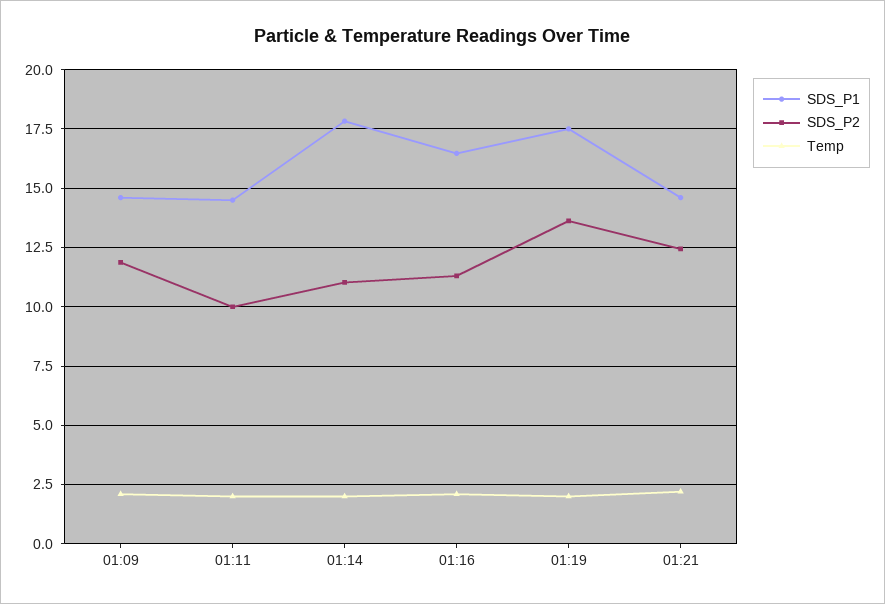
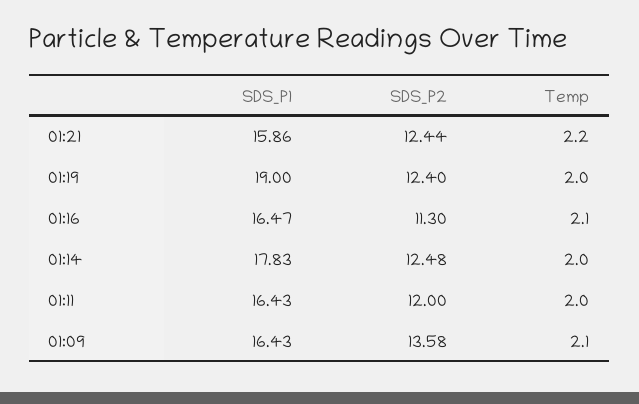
  {
    "SDS_P1": {
-     "01:09": 14.5,
+     "01:09": 16.43,
-     "01:11": 14.5,
+     "01:11": 16.43,
      "01:14": 17.83,
      "01:16": 16.47,
-     "01:19": 17.5,
+     "01:19": 19,
-     "01:21": 14.5
+     "01:21": 15.86
    },
    "SDS_P2": {
-     "01:09": 12,
+     "01:09": 13.58,
-     "01:11": 10,
+     "01:11": 12,
-     "01:14": 11,
+     "01:14": 12.48,
      "01:16": 11.3,
-     "01:19": 13.5,
+     "01:19": 12.4,
      "01:21": 12.44
    },
    "Temp": {
      "01:09": 2.1,
      "01:11": 2,
      "01:14": 2,
      "01:16": 2.1,
      "01:19": 2,
      "01:21": 2.2
    }
  }

